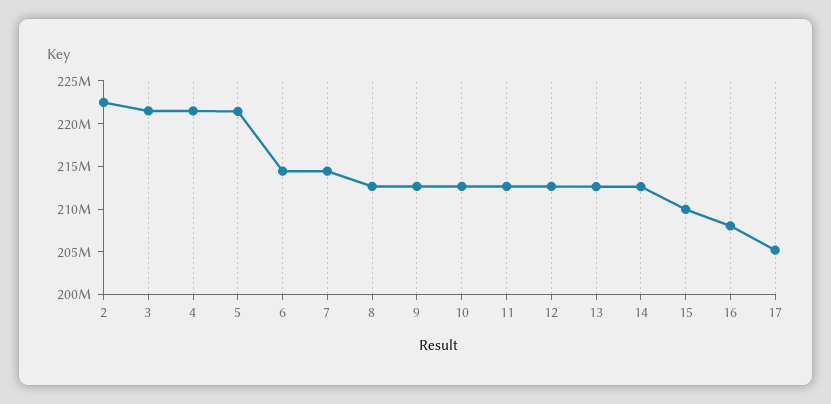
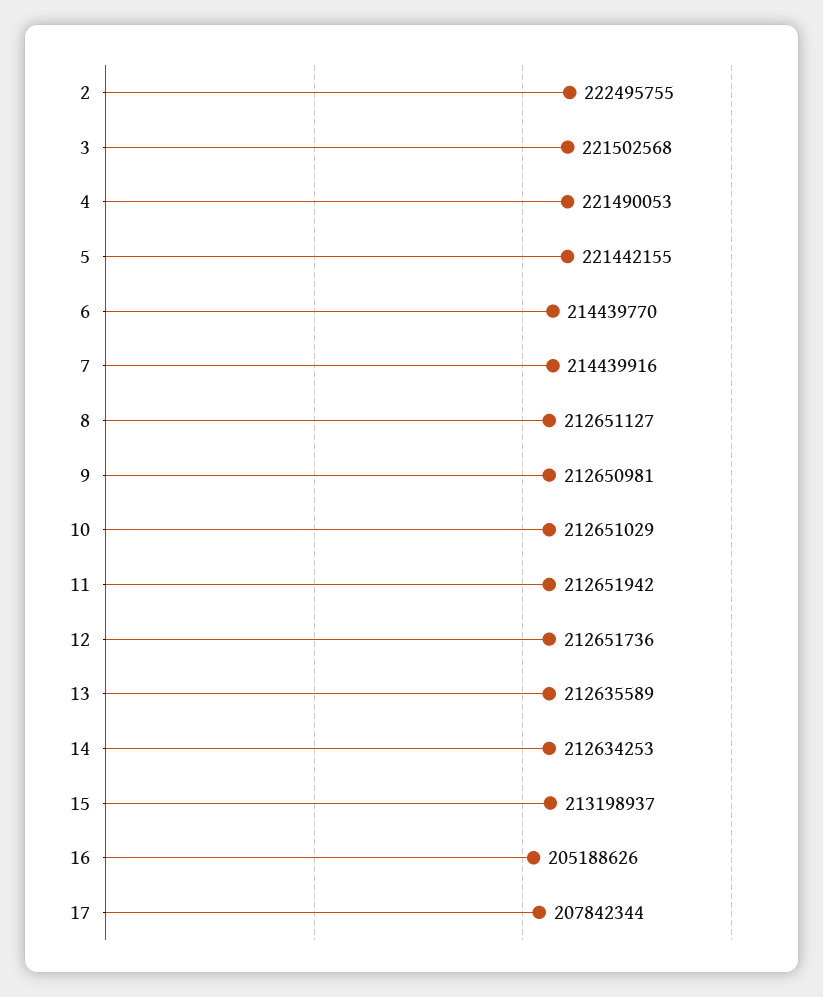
  {
    "2": 222495755,
    "3": 221502568,
    "4": 221490053,
    "5": 221442155,
    "6": 214439770,
    "7": 214439916,
    "8": 212651127,
    "9": 212650981,
    "10": 212651029,
    "11": 212651942,
    "12": 212651736,
    "13": 212635589,
    "14": 212634253,
-   "15": 210000000,
+   "15": 213198937,
-   "16": 208000000,
+   "16": 205188626,
-   "17": 205000000
+   "17": 207842344
  }

